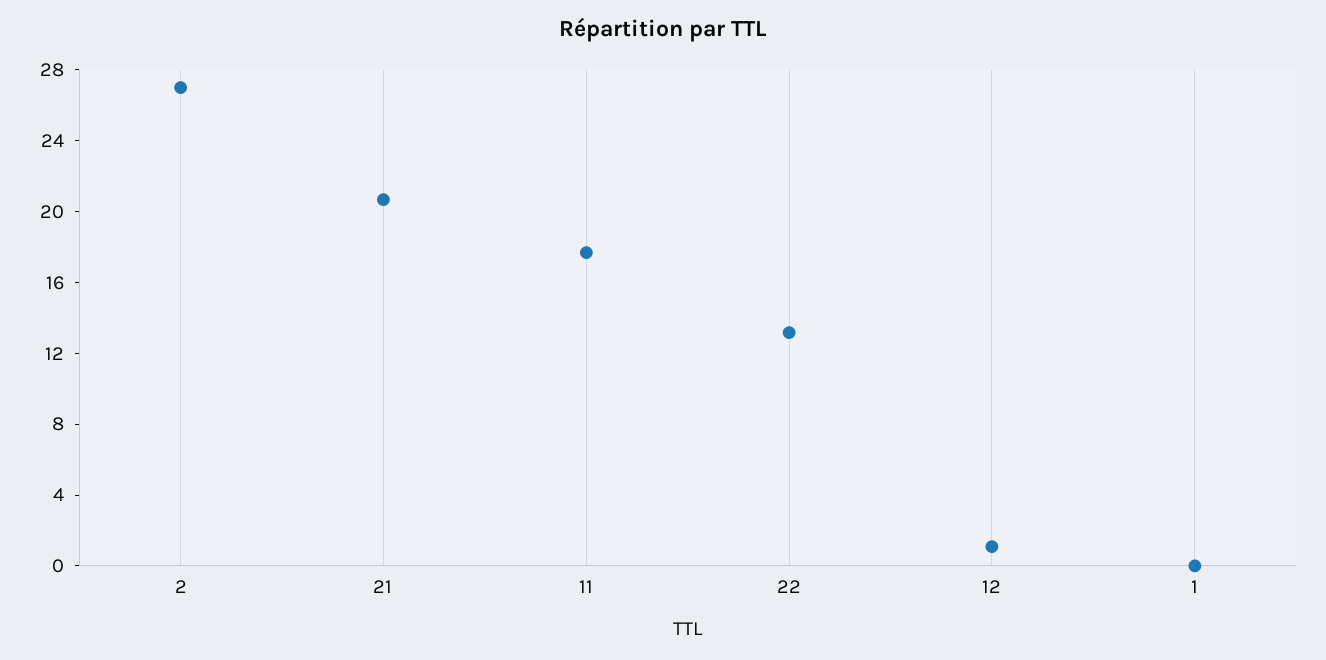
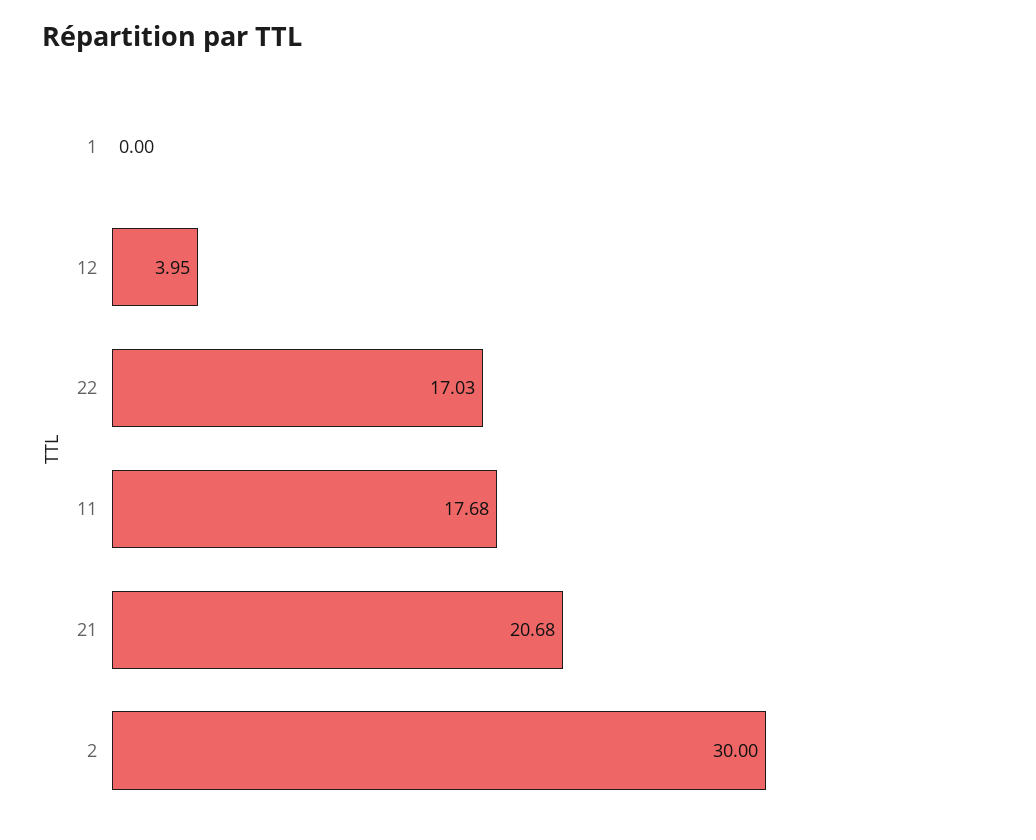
  {
-   "2": 27,
+   "2": 30,
    "21": 20.68,
    "11": 17.68,
-   "22": 13,
+   "22": 17.03,
-   "12": 1,
+   "12": 3.95,
    "1": 0
  }

